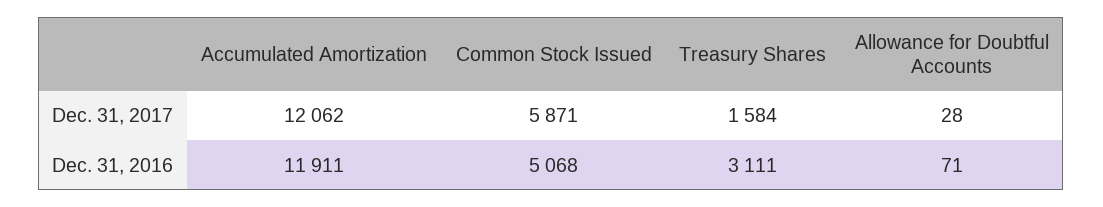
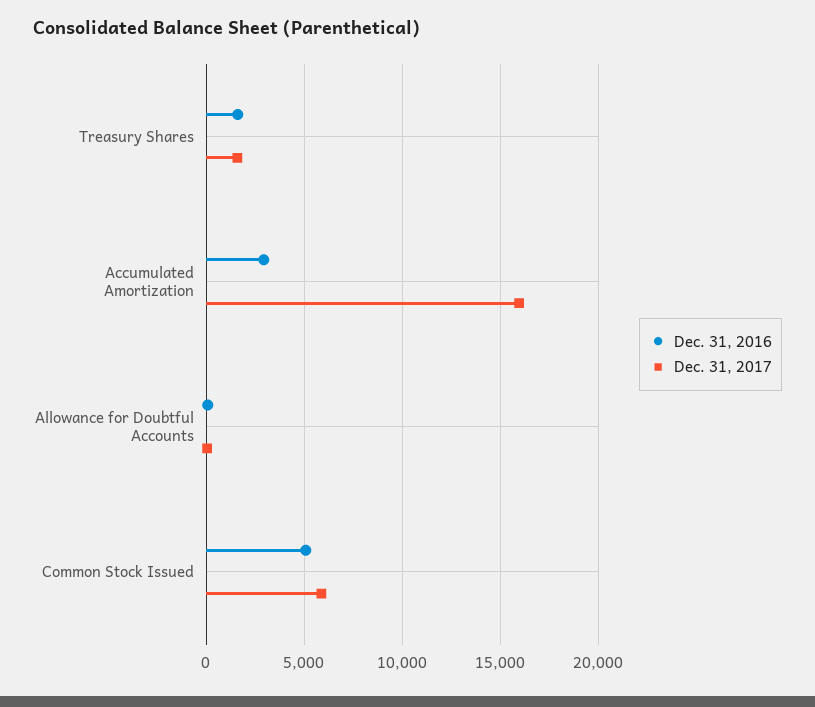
  {
    "Dec. 31, 2017": {
-     "Accumulated Amortization": 12062,
+     "Accumulated Amortization": 16000,
      "Common Stock Issued": 5871,
      "Treasury Shares": 1584,
      "Allowance for Doubtful Accounts": 28
    },
    "Dec. 31, 2016": {
-     "Accumulated Amortization": 11911,
+     "Accumulated Amortization": 3000,
      "Common Stock Issued": 5068,
-     "Treasury Shares": 3111,
+     "Treasury Shares": 1500,
      "Allowance for Doubtful Accounts": 71
    }
  }

